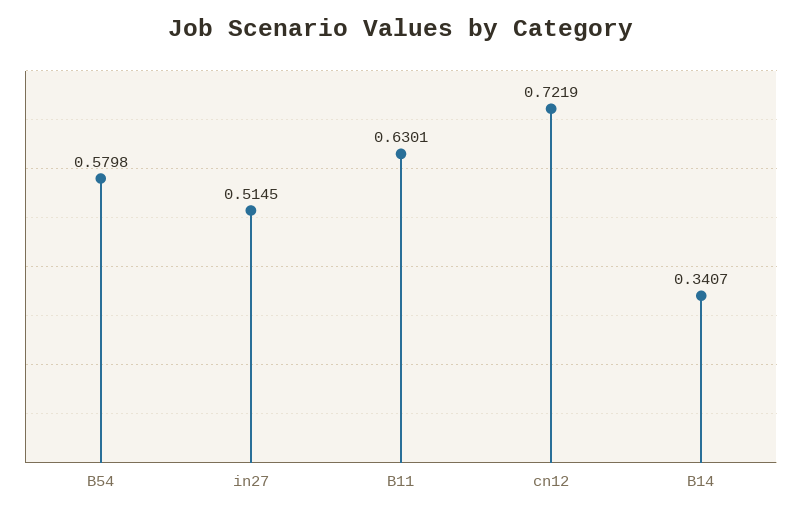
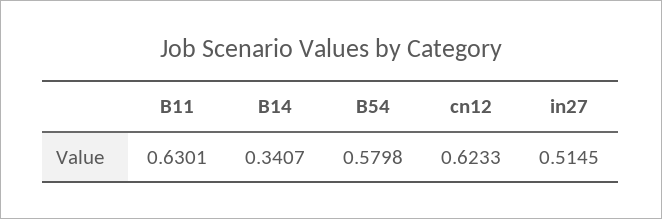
  {
    "B54": 0.5798,
    "in27": 0.5145,
    "B11": 0.6301,
-   "cn12": 0.7219,
+   "cn12": 0.6233,
    "B14": 0.3407
  }

